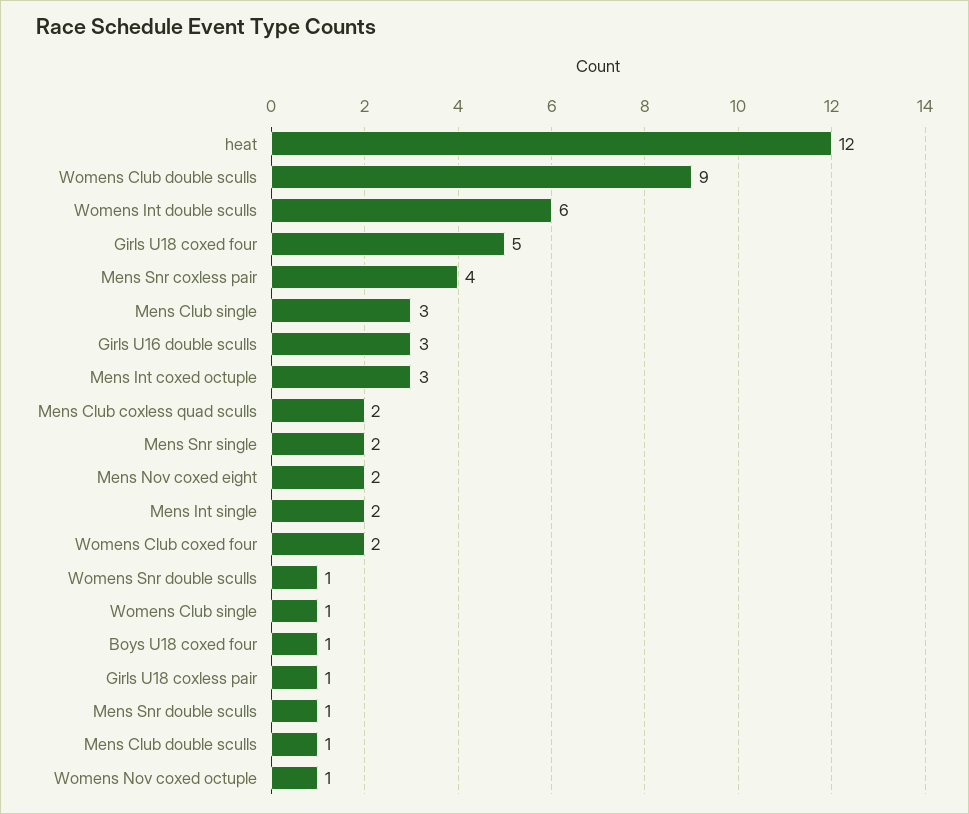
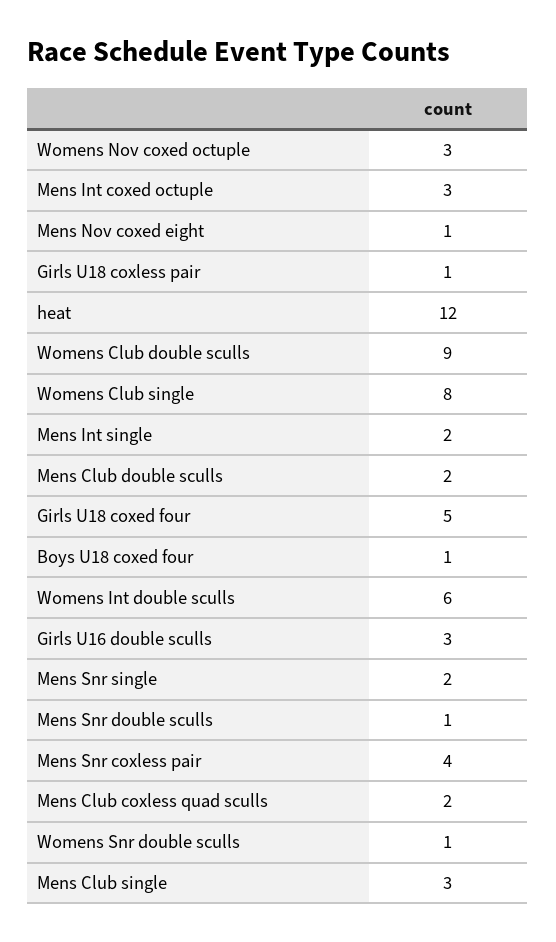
  {
    "heat": 12,
    "Womens Club double sculls": 9,
    "Womens Int double sculls": 6,
    "Girls U18 coxed four": 5,
    "Mens Snr coxless pair": 4,
    "Mens Club single": 3,
    "Girls U16 double sculls": 3,
    "Mens Int coxed octuple": 3,
    "Mens Club coxless quad sculls": 2,
    "Mens Snr single": 2,
-   "Mens Nov coxed eight": 2,
+   "Mens Nov coxed eight": 1,
    "Mens Int single": 2,
-   "Womens Club coxed four": 2,
    "Womens Snr double sculls": 1,
-   "Womens Club single": 1,
+   "Womens Club single": 8,
    "Boys U18 coxed four": 1,
    "Girls U18 coxless pair": 1,
    "Mens Snr double sculls": 1,
-   "Mens Club double sculls": 1,
+   "Mens Club double sculls": 2,
-   "Womens Nov coxed octuple": 1
+   "Womens Nov coxed octuple": 3
  }

